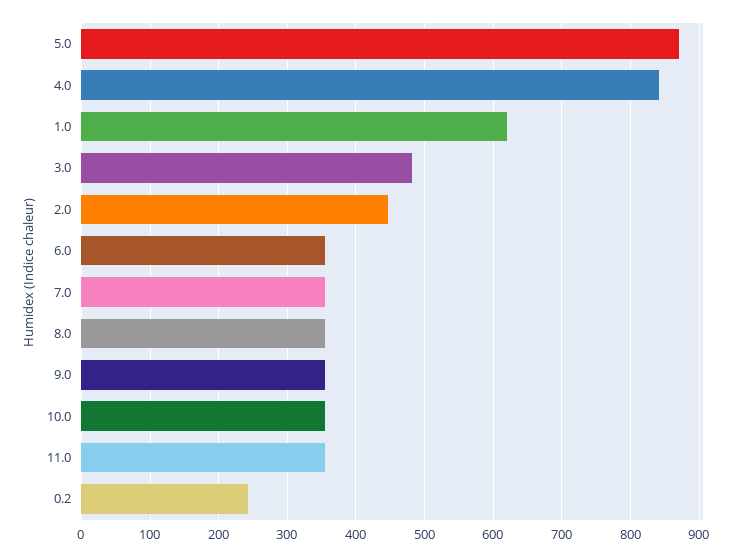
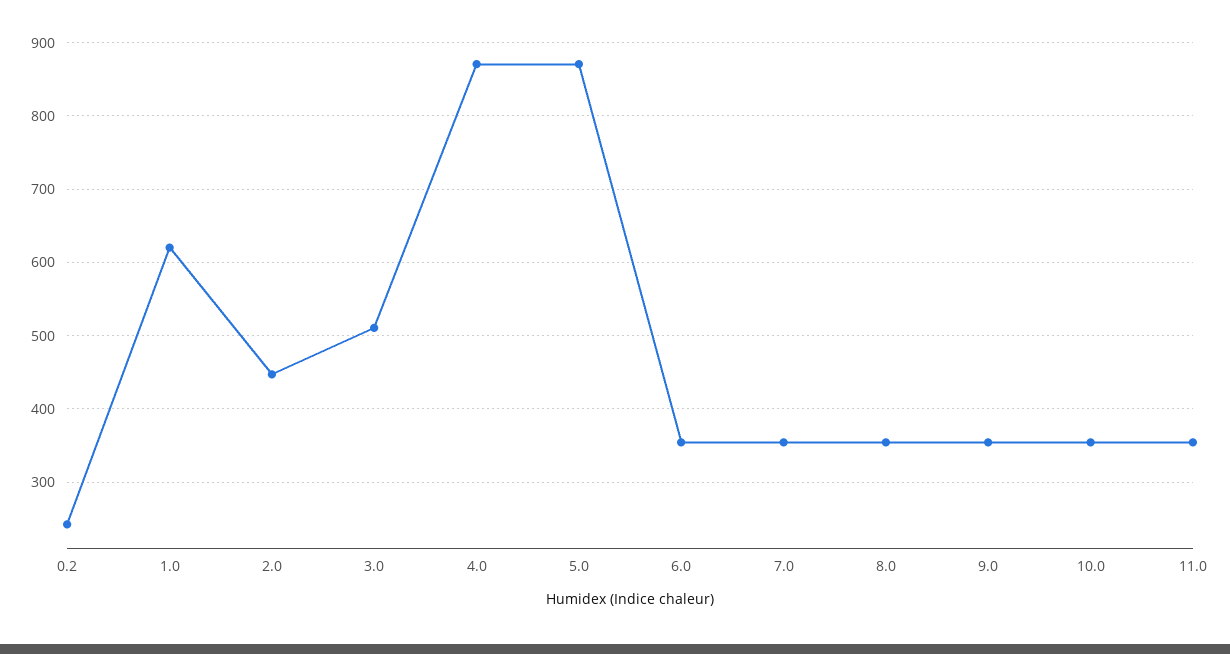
  {
    "5.0": 870,
-   "4.0": 840,
+   "4.0": 870,
    "1.0": 620,
-   "3.0": 480,
+   "3.0": 510,
    "2.0": 450,
    "6.0": 350,
    "7.0": 350,
    "8.0": 350,
    "9.0": 350,
    "10.0": 350,
    "11.0": 350,
    "0.2": 240
  }

